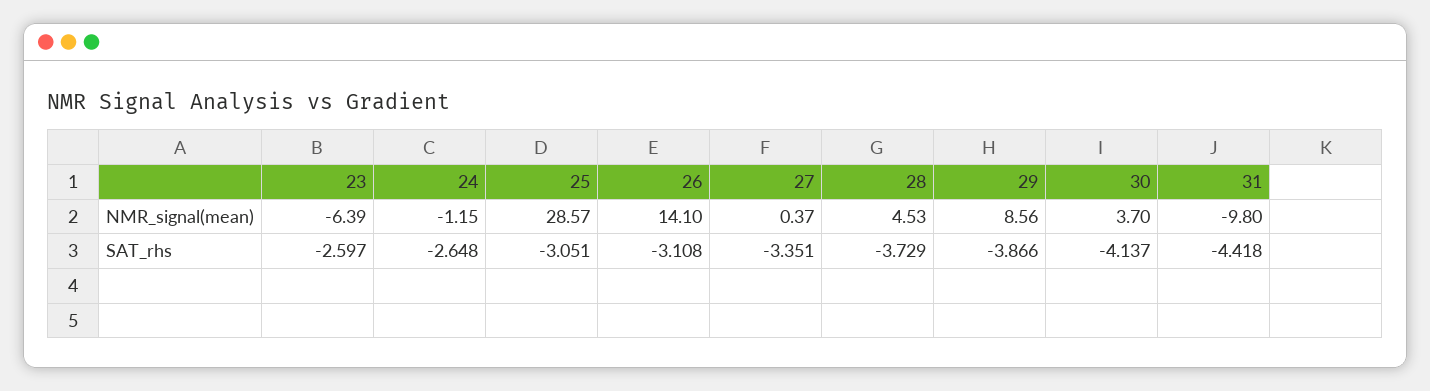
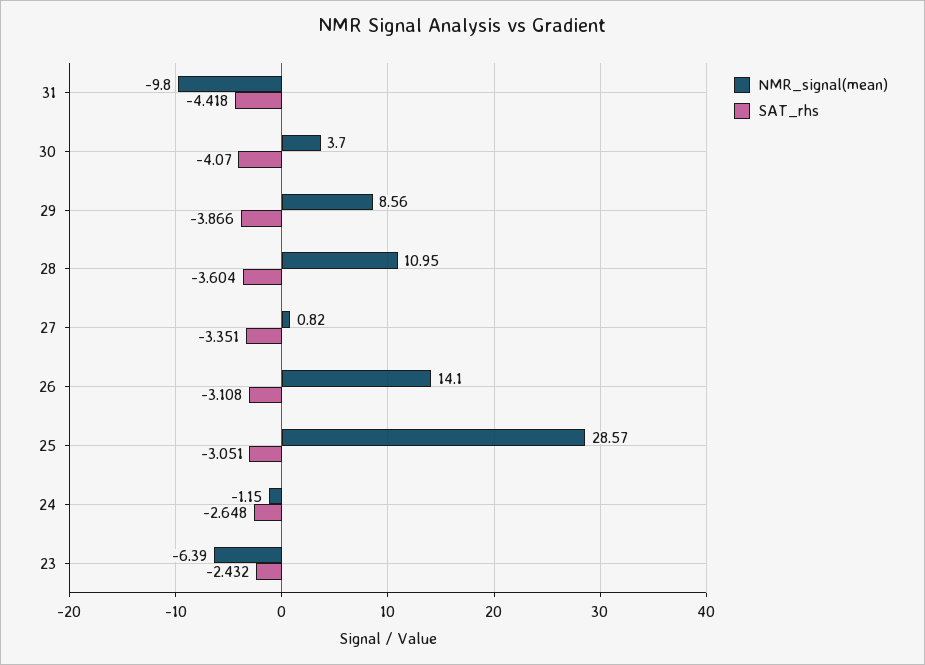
  {
    "NMR_signal(mean)": {
      "23": -6.39,
      "24": -1.15,
      "25": 28.57,
      "26": 14.1,
-     "27": 0.37,
+     "27": 0.82,
-     "28": 4.53,
+     "28": 10.95,
      "29": 8.56,
      "30": 3.7,
      "31": -9.8
    },
    "SAT_rhs": {
-     "23": -2.597,
+     "23": -2.432,
      "24": -2.648,
      "25": -3.051,
      "26": -3.108,
      "27": -3.351,
-     "28": -3.729,
+     "28": -3.604,
      "29": -3.866,
-     "30": -4.137,
+     "30": -4.07,
      "31": -4.418
    }
  }

